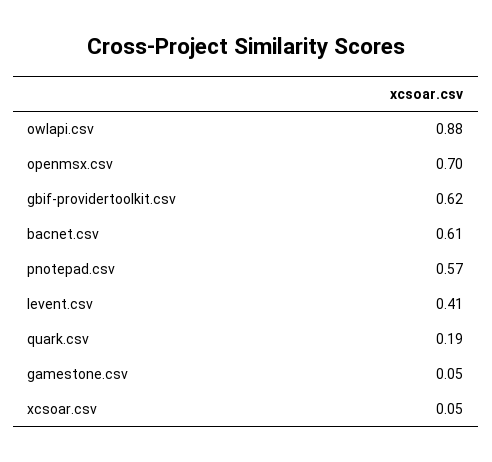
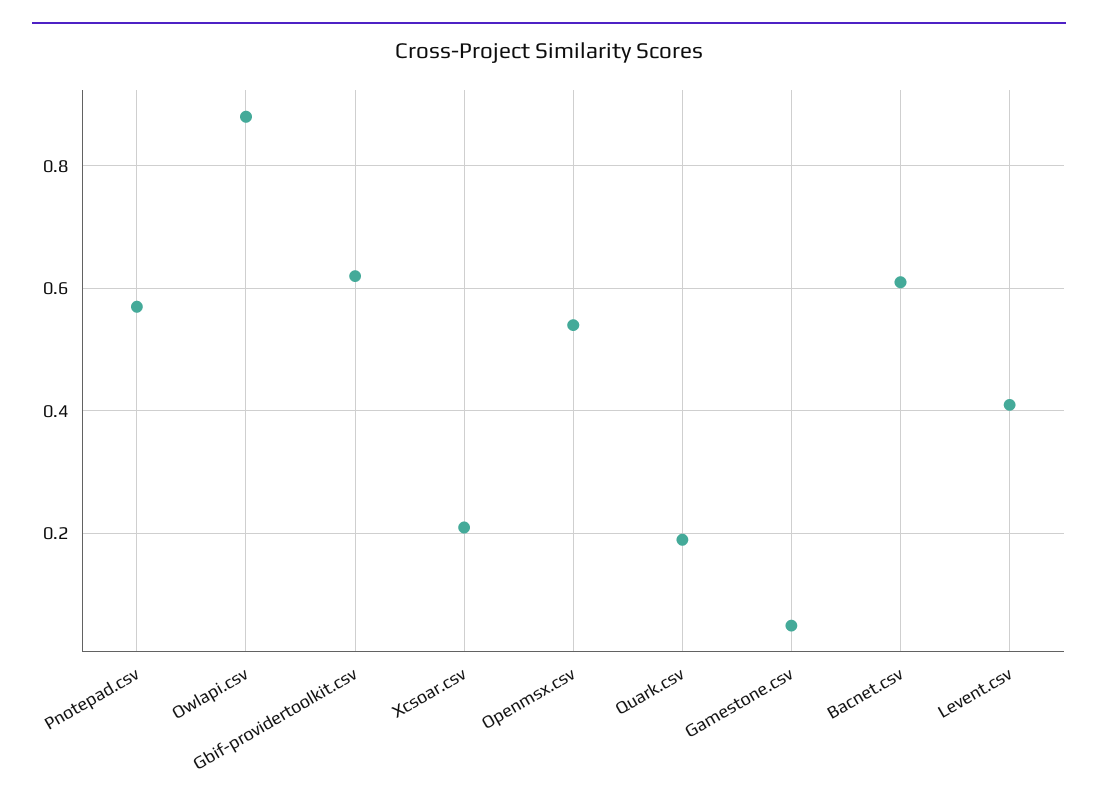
  {
    "owlapi.csv": 0.88,
-   "openmsx.csv": 0.7,
+   "openmsx.csv": 0.55,
    "gbif-providertoolkit.csv": 0.62,
    "bacnet.csv": 0.61,
    "pnotepad.csv": 0.57,
    "levent.csv": 0.41,
    "quark.csv": 0.19,
    "gamestone.csv": 0.05,
-   "xcsoar.csv": 0.05
+   "xcsoar.csv": 0.2
  }

